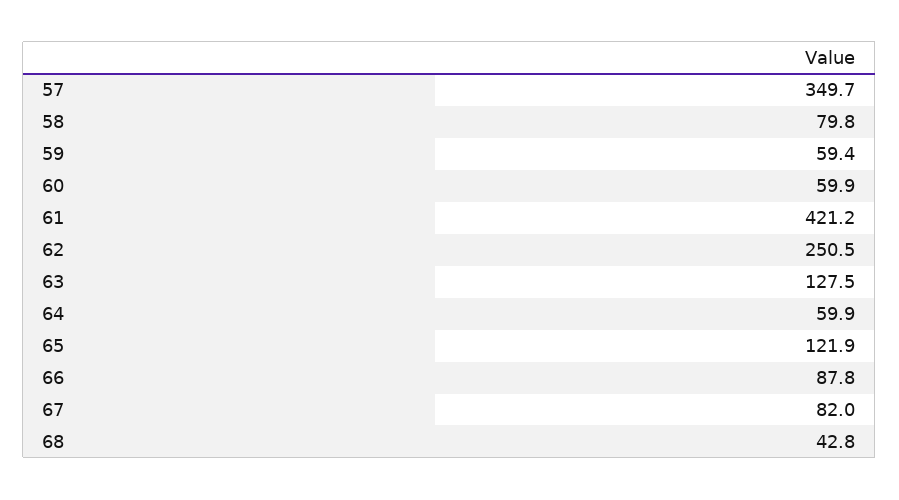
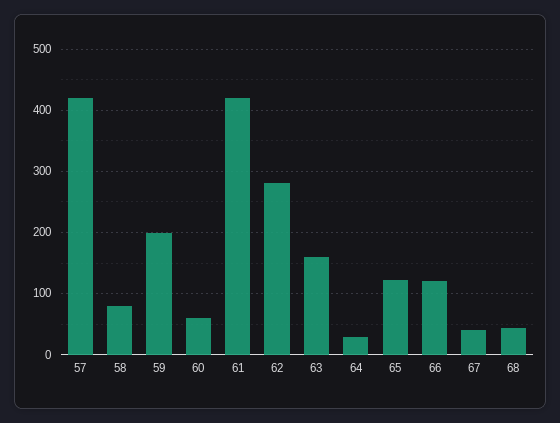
  {
-   "57": 349.7,
+   "57": 420,
    "58": 79.8,
-   "59": 59.4,
+   "59": 200,
    "60": 59.9,
    "61": 421.2,
-   "62": 250.5,
+   "62": 280,
-   "63": 127.5,
+   "63": 160,
-   "64": 59.9,
+   "64": 30,
    "65": 121.9,
-   "66": 87.8,
+   "66": 120,
-   "67": 82,
+   "67": 40,
    "68": 42.8
  }

